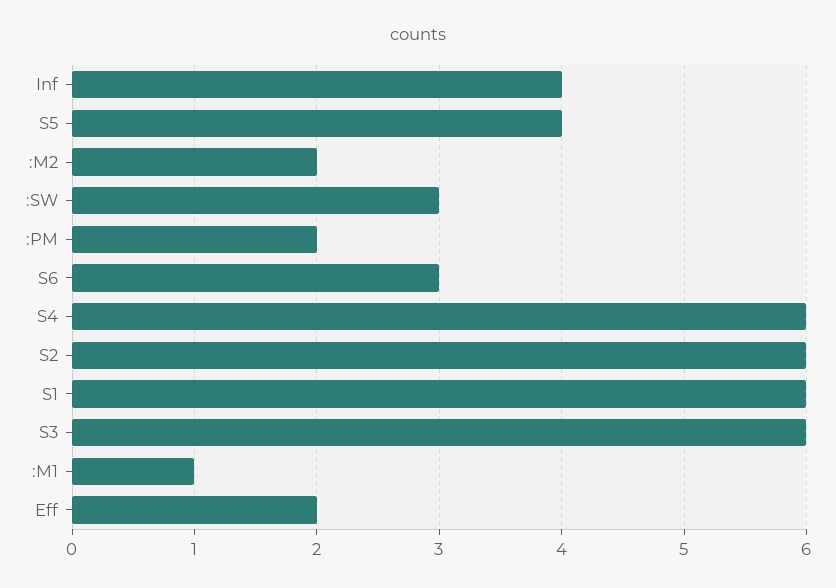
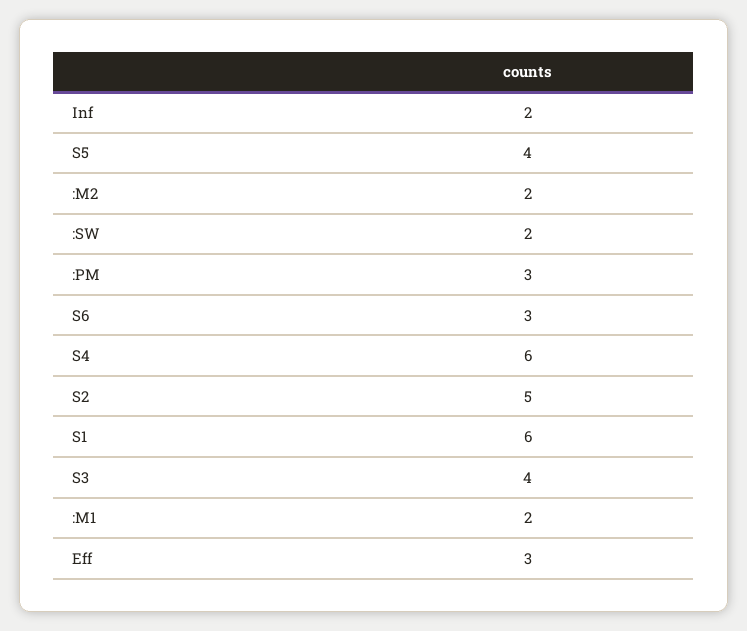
  {
-   "Inf": 4,
+   "Inf": 2,
    "S5": 4,
    ":M2": 2,
-   ":SW": 3,
+   ":SW": 2,
-   ":PM": 2,
+   ":PM": 3,
    "S6": 3,
    "S4": 6,
-   "S2": 6,
+   "S2": 5,
    "S1": 6,
-   "S3": 6,
+   "S3": 4,
-   ":M1": 1,
+   ":M1": 2,
-   "Eff": 2
+   "Eff": 3
  }

